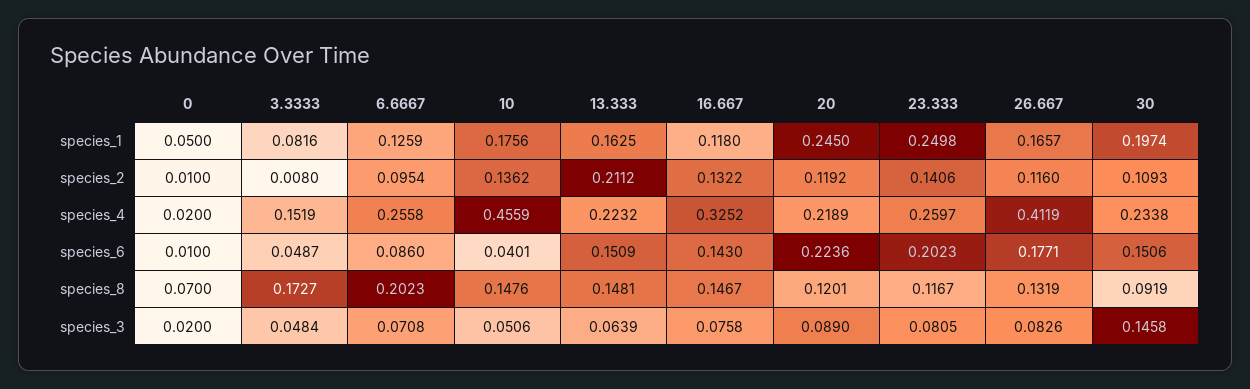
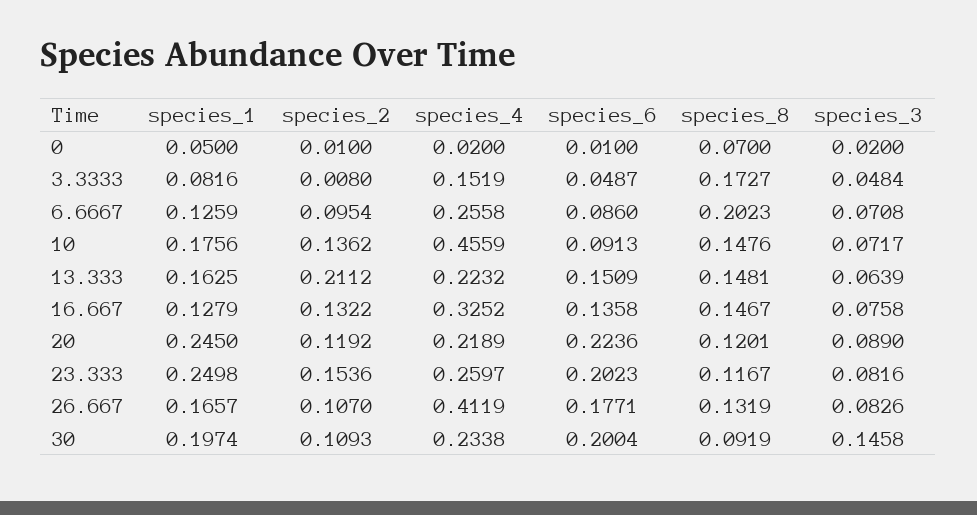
  {
    "0": {
      "species_1": 0.05,
      "species_2": 0.01,
      "species_4": 0.02,
      "species_6": 0.01,
      "species_8": 0.07,
      "species_3": 0.02
    },
    "3.3333": {
      "species_1": 0.0816,
      "species_2": 0.008,
      "species_4": 0.1519,
      "species_6": 0.0487,
      "species_8": 0.1727,
      "species_3": 0.0484
    },
    "6.6667": {
      "species_1": 0.1259,
      "species_2": 0.0954,
      "species_4": 0.2558,
      "species_6": 0.086,
      "species_8": 0.2023,
      "species_3": 0.0708
    },
    "10": {
      "species_1": 0.1756,
      "species_2": 0.1362,
      "species_4": 0.4559,
-     "species_6": 0.0401,
+     "species_6": 0.0913,
      "species_8": 0.1476,
-     "species_3": 0.0506
+     "species_3": 0.0717
    },
    "13.333": {
      "species_1": 0.1625,
      "species_2": 0.2112,
      "species_4": 0.2232,
      "species_6": 0.1509,
      "species_8": 0.1481,
      "species_3": 0.0639
    },
    "16.667": {
-     "species_1": 0.118,
+     "species_1": 0.1279,
      "species_2": 0.1322,
      "species_4": 0.3252,
-     "species_6": 0.143,
+     "species_6": 0.1358,
      "species_8": 0.1467,
      "species_3": 0.0758
    },
    "20": {
      "species_1": 0.245,
      "species_2": 0.1192,
      "species_4": 0.2189,
      "species_6": 0.2236,
      "species_8": 0.1201,
      "species_3": 0.089
    },
    "23.333": {
      "species_1": 0.2498,
-     "species_2": 0.1406,
+     "species_2": 0.1536,
      "species_4": 0.2597,
      "species_6": 0.2023,
      "species_8": 0.1167,
-     "species_3": 0.0805
+     "species_3": 0.0816
    },
    "26.667": {
      "species_1": 0.1657,
-     "species_2": 0.116,
+     "species_2": 0.107,
      "species_4": 0.4119,
      "species_6": 0.1771,
      "species_8": 0.1319,
      "species_3": 0.0826
    },
    "30": {
      "species_1": 0.1974,
      "species_2": 0.1093,
      "species_4": 0.2338,
-     "species_6": 0.1506,
+     "species_6": 0.2004,
      "species_8": 0.0919,
      "species_3": 0.1458
    }
  }

